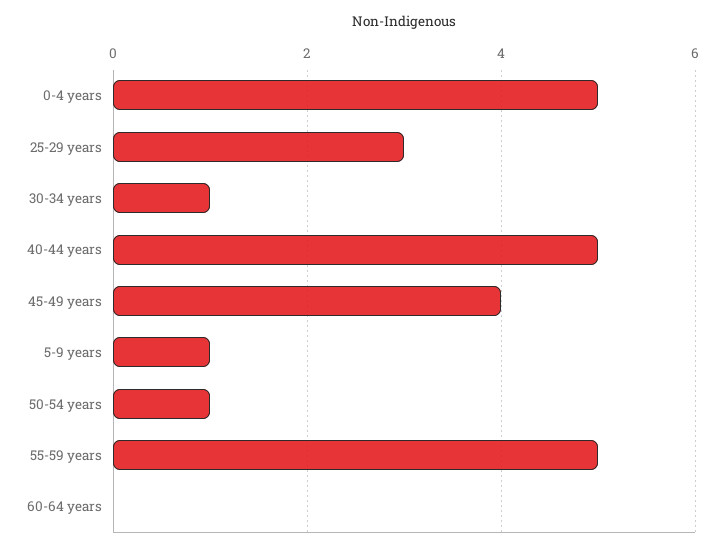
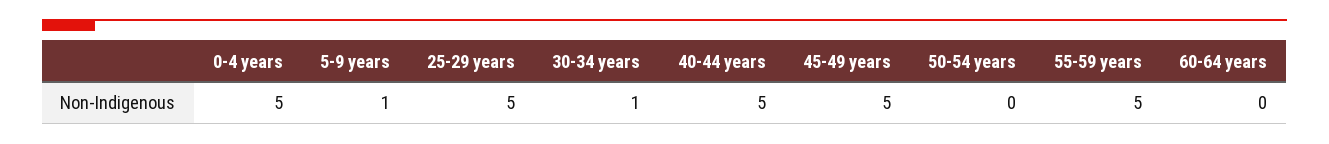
  {
    "0-4 years": 5,
-   "25-29 years": 3,
+   "25-29 years": 5,
    "30-34 years": 1,
    "40-44 years": 5,
-   "45-49 years": 4,
+   "45-49 years": 5,
    "5-9 years": 1,
-   "50-54 years": 1,
+   "50-54 years": 0,
    "55-59 years": 5,
    "60-64 years": 0
  }

